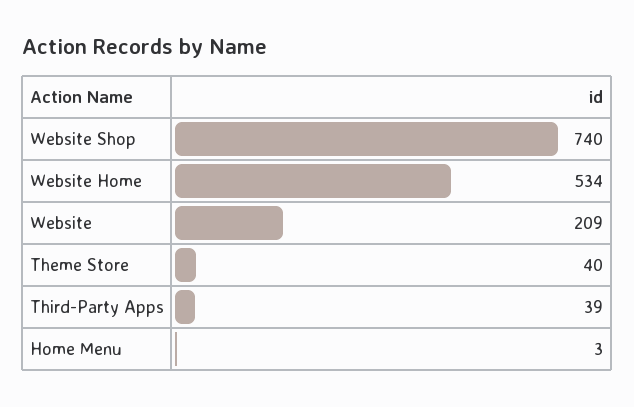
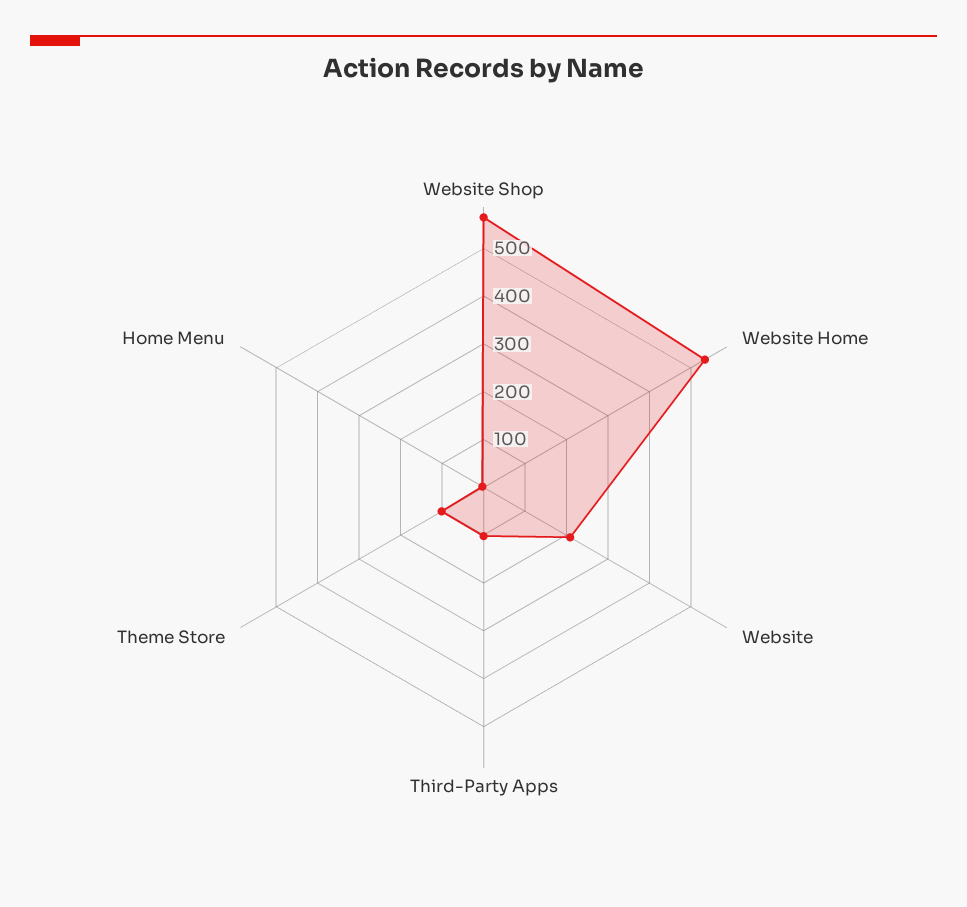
  {
-   "Website Shop": 740,
+   "Website Shop": 560,
    "Website Home": 534,
    "Website": 209,
-   "Theme Store": 40,
+   "Theme Store": 100,
-   "Third-Party Apps": 39,
+   "Third-Party Apps": 100,
    "Home Menu": 3
  }

